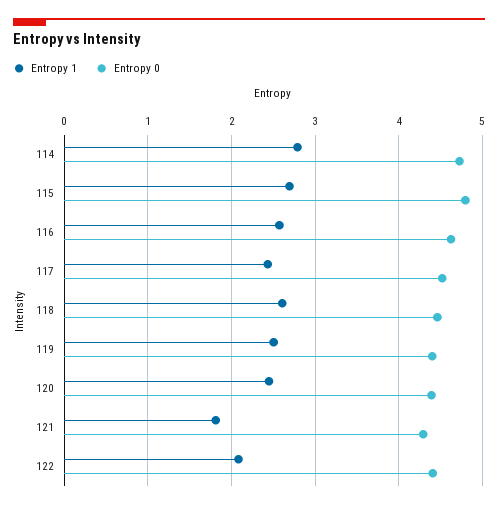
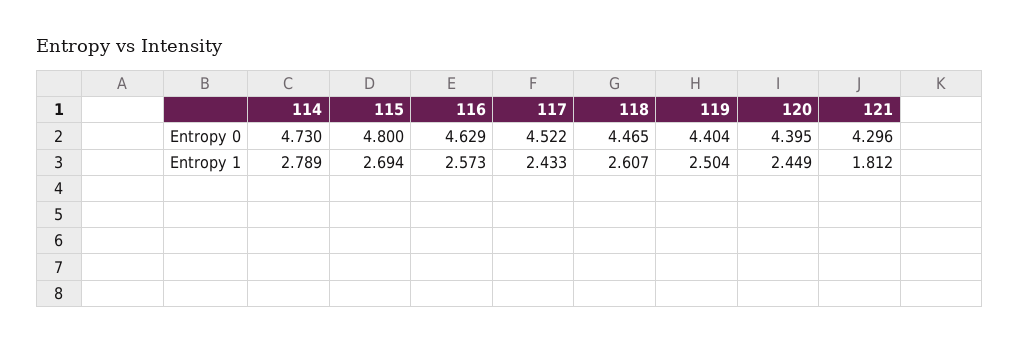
  {
    "Entropy 1": {
      "114": 2.789,
      "115": 2.694,
      "116": 2.573,
      "117": 2.433,
      "118": 2.607,
      "119": 2.504,
      "120": 2.449,
-     "121": 1.812,
+     "121": 1.812
-     "122": 2.1
    },
    "Entropy 0": {
      "114": 4.73,
      "115": 4.8,
      "116": 4.629,
      "117": 4.522,
      "118": 4.465,
      "119": 4.404,
      "120": 4.395,
-     "121": 4.296,
+     "121": 4.296
-     "122": 4.4
    }
  }

